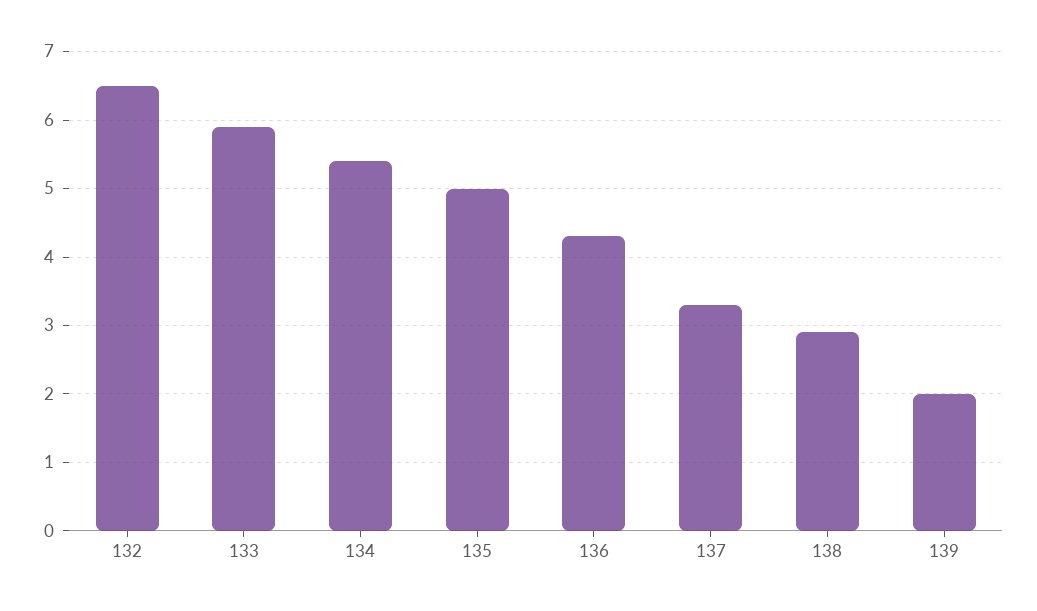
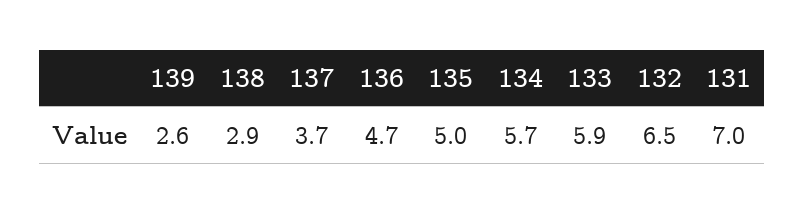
  {
    "132": 6.5,
    "133": 5.9,
-   "134": 5.4,
+   "134": 5.7,
    "135": 5,
-   "136": 4.3,
+   "136": 4.7,
-   "137": 3.3,
+   "137": 3.7,
    "138": 2.9,
-   "139": 2
+   "139": 2.6,
+   "131": 7
  }

